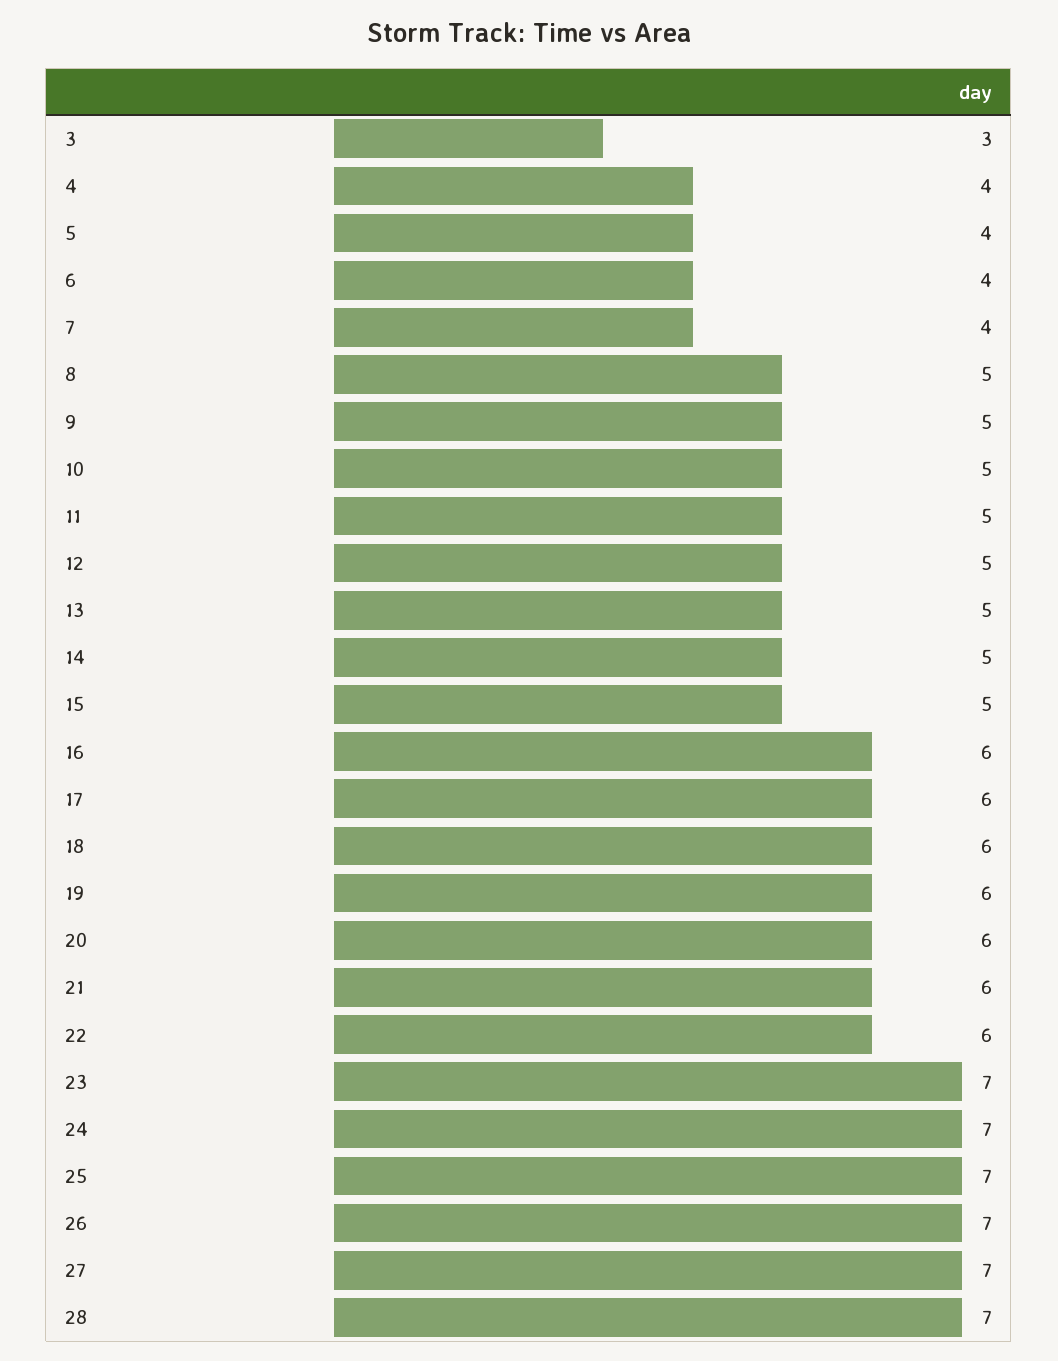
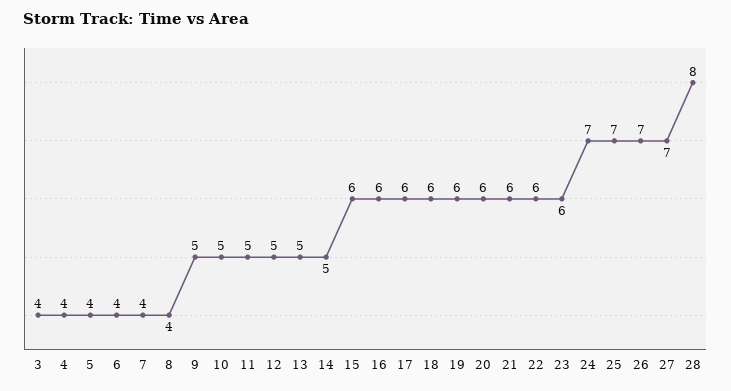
  {
-   "3": 3,
+   "3": 4,
    "4": 4,
    "5": 4,
    "6": 4,
    "7": 4,
-   "8": 5,
+   "8": 4,
    "9": 5,
    "10": 5,
    "11": 5,
    "12": 5,
    "13": 5,
    "14": 5,
-   "15": 5,
+   "15": 6,
    "16": 6,
    "17": 6,
    "18": 6,
    "19": 6,
    "20": 6,
    "21": 6,
    "22": 6,
-   "23": 7,
+   "23": 6,
    "24": 7,
    "25": 7,
    "26": 7,
    "27": 7,
-   "28": 7
+   "28": 8
  }

